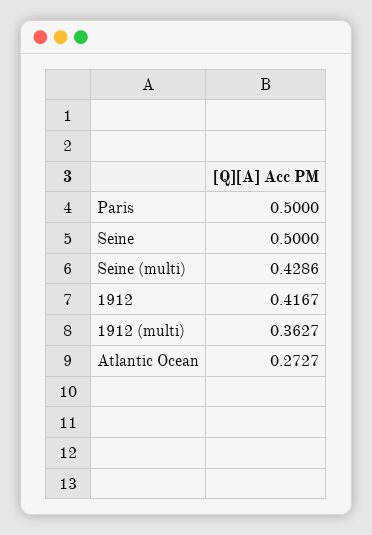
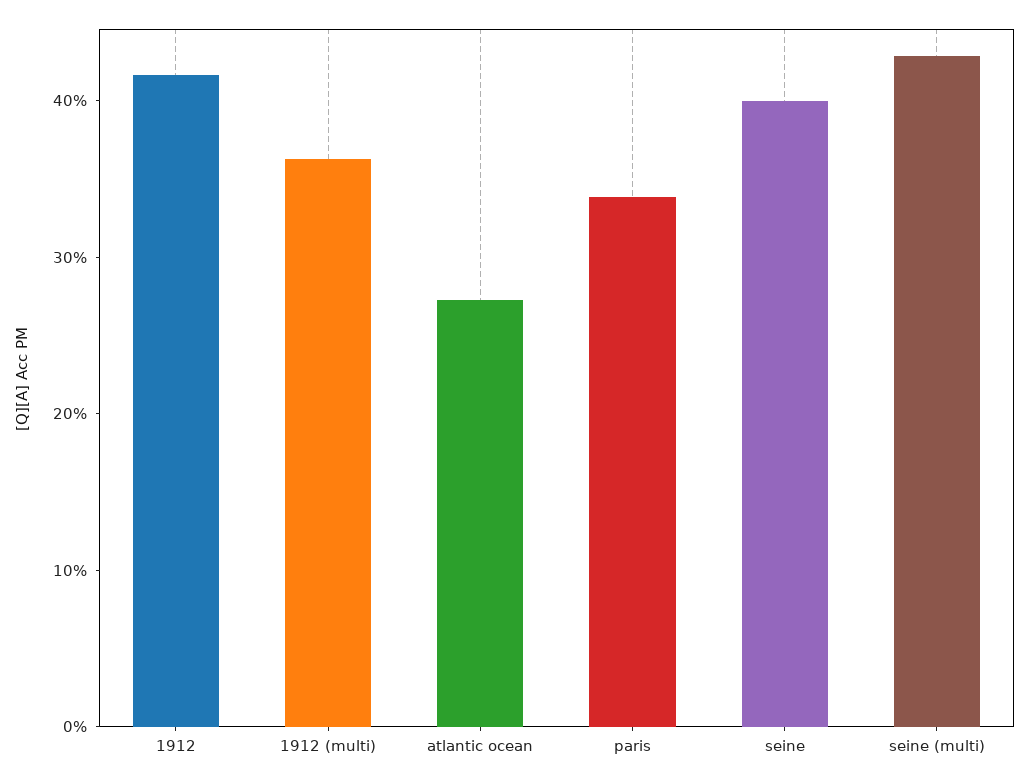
  {
-   "Paris": 0.5,
+   "Paris": 0.34,
-   "Seine": 0.5,
+   "Seine": 0.4,
    "Seine (multi)": 0.4286,
    "1912": 0.4167,
    "1912 (multi)": 0.3627,
    "Atlantic Ocean": 0.2727
  }

